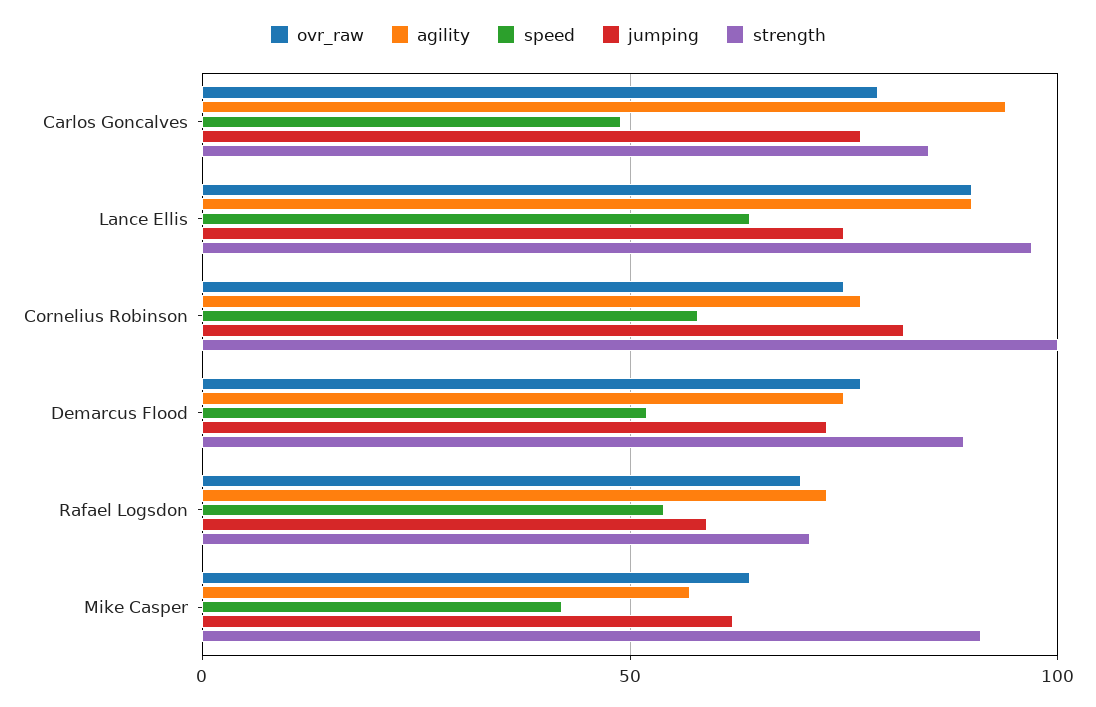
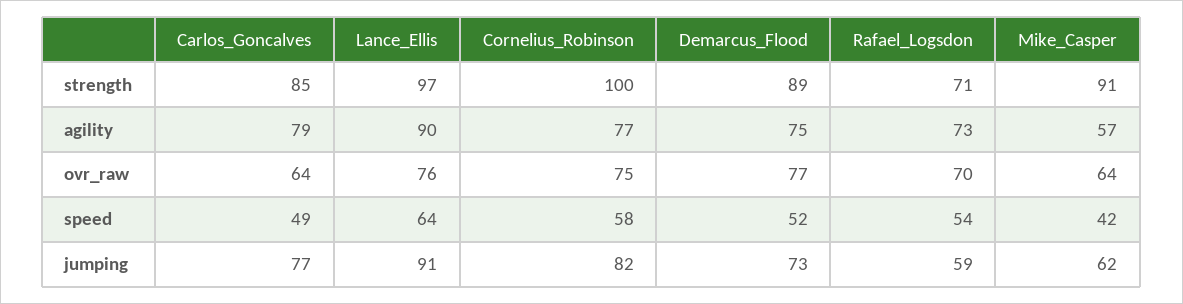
  {
    "ovr_raw": {
-     "Carlos Goncalves": 80,
+     "Carlos Goncalves": 64,
-     "Lance Ellis": 90,
+     "Lance Ellis": 76,
      "Cornelius Robinson": 75,
      "Demarcus Flood": 77,
      "Rafael Logsdon": 70,
      "Mike Casper": 64
    },
    "agility": {
-     "Carlos Goncalves": 95,
+     "Carlos Goncalves": 79,
      "Lance Ellis": 90,
      "Cornelius Robinson": 77,
      "Demarcus Flood": 75,
      "Rafael Logsdon": 73,
      "Mike Casper": 57
    },
    "speed": {
      "Carlos Goncalves": 49,
      "Lance Ellis": 64,
      "Cornelius Robinson": 58,
      "Demarcus Flood": 52,
      "Rafael Logsdon": 54,
      "Mike Casper": 42
    },
    "jumping": {
      "Carlos Goncalves": 77,
-     "Lance Ellis": 75,
+     "Lance Ellis": 91,
      "Cornelius Robinson": 82,
      "Demarcus Flood": 73,
      "Rafael Logsdon": 59,
      "Mike Casper": 62
    },
    "strength": {
      "Carlos Goncalves": 85,
      "Lance Ellis": 97,
      "Cornelius Robinson": 100,
      "Demarcus Flood": 89,
      "Rafael Logsdon": 71,
      "Mike Casper": 91
    }
  }

